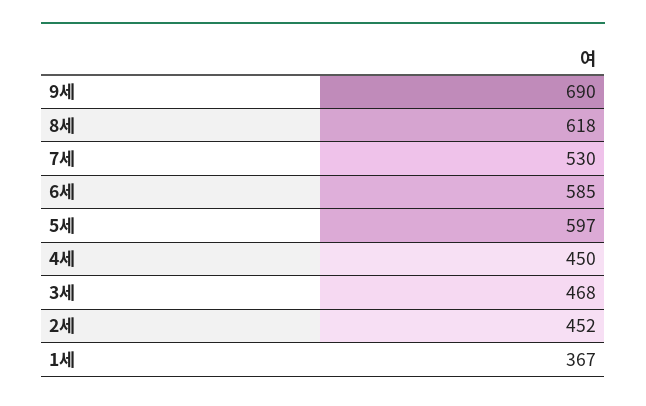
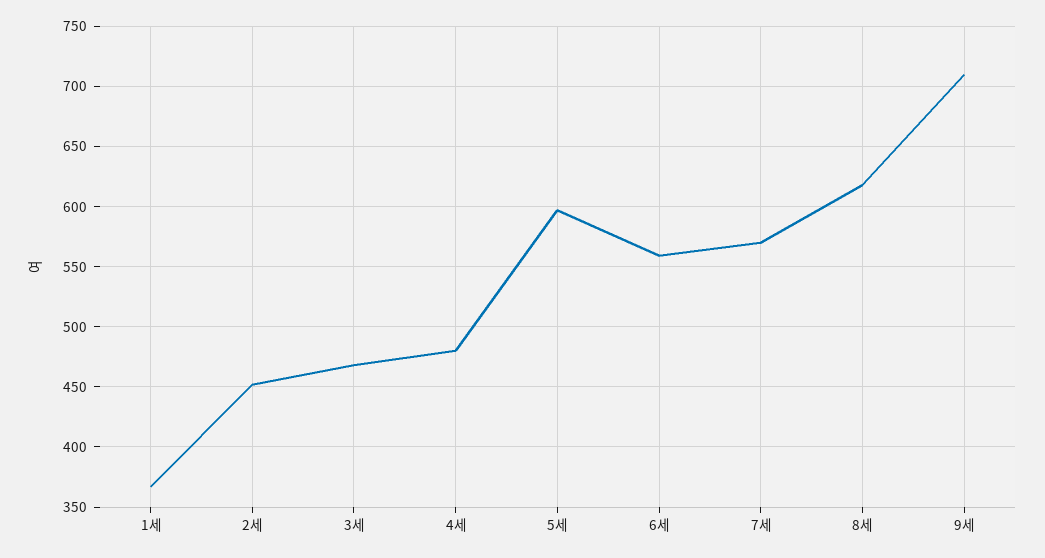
  {
-   "9세": 690,
+   "9세": 710,
    "8세": 618,
-   "7세": 530,
+   "7세": 570,
-   "6세": 585,
+   "6세": 560,
    "5세": 597,
-   "4세": 450,
+   "4세": 480,
    "3세": 468,
    "2세": 452,
    "1세": 367
  }

